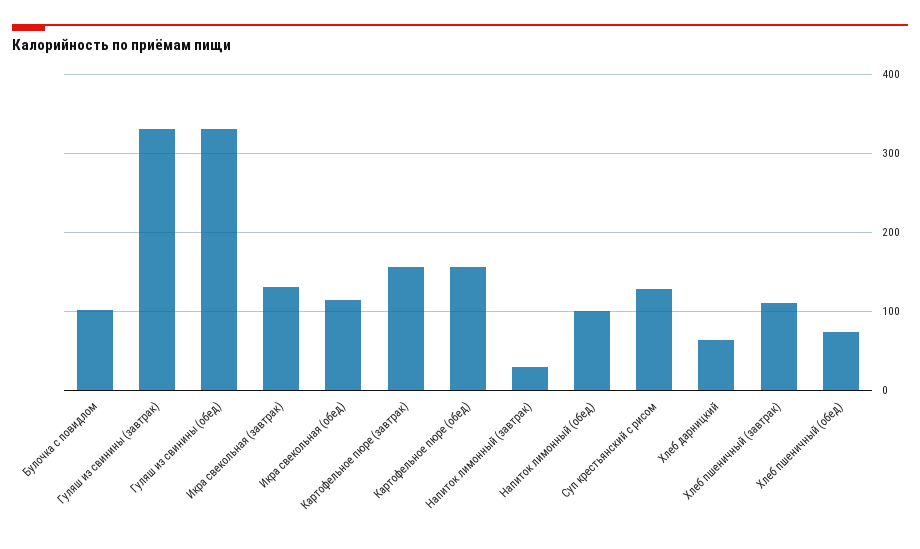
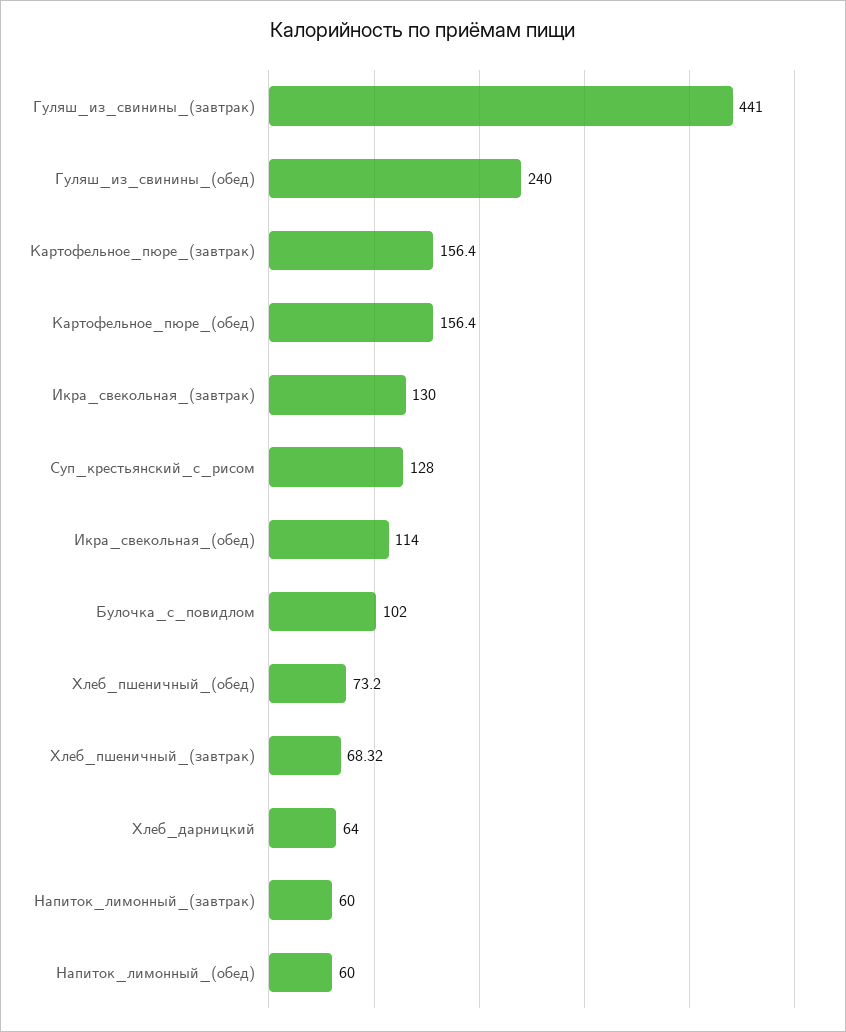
  {
    "Булочка с повидлом": 102,
-   "Гуляш из свинины (завтрак)": 330,
+   "Гуляш из свинины (завтрак)": 441,
-   "Гуляш из свинины (обед)": 330,
+   "Гуляш из свинины (обед)": 240,
    "Икра свекольная (завтрак)": 130,
    "Икра свекольная (обед)": 114,
    "Картофельное пюре (завтрак)": 156.4,
    "Картофельное пюре (обед)": 156.4,
-   "Напиток лимонный (завтрак)": 30,
+   "Напиток лимонный (завтрак)": 60,
-   "Напиток лимонный (обед)": 100,
+   "Напиток лимонный (обед)": 60,
    "Суп крестьянский с рисом": 128,
    "Хлеб дарницкий": 64,
-   "Хлеб пшеничный (завтрак)": 110,
+   "Хлеб пшеничный (завтрак)": 68.32,
    "Хлеб пшеничный (обед)": 73.2
  }

